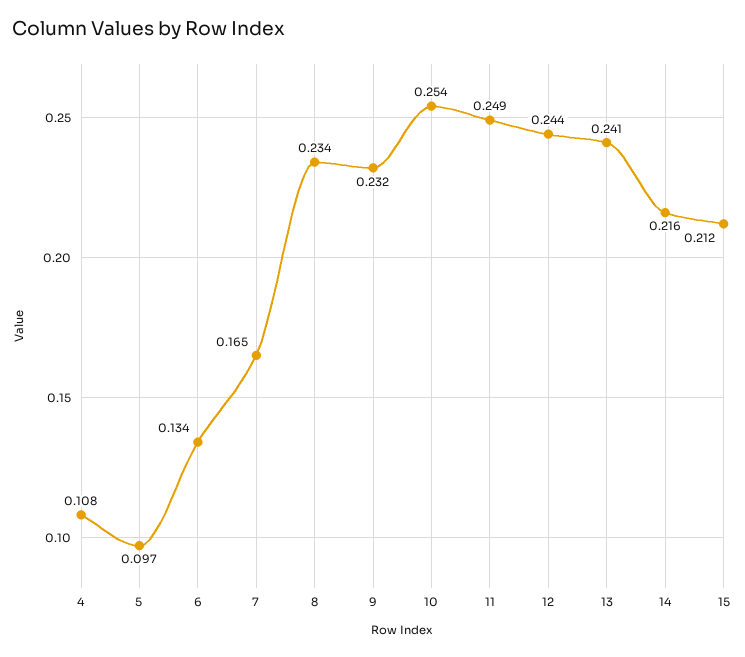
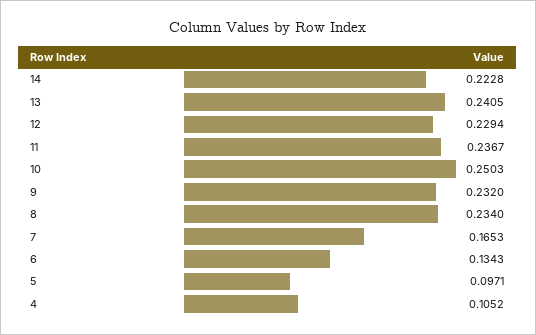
  {
-   "4": 0.108,
+   "4": 0.1052,
    "5": 0.0971,
    "6": 0.1343,
    "7": 0.1653,
    "8": 0.234,
    "9": 0.232,
-   "10": 0.254,
+   "10": 0.2503,
-   "11": 0.249,
+   "11": 0.2367,
-   "12": 0.244,
+   "12": 0.2294,
    "13": 0.2405,
-   "14": 0.216,
+   "14": 0.2228
-   "15": 0.212
  }

